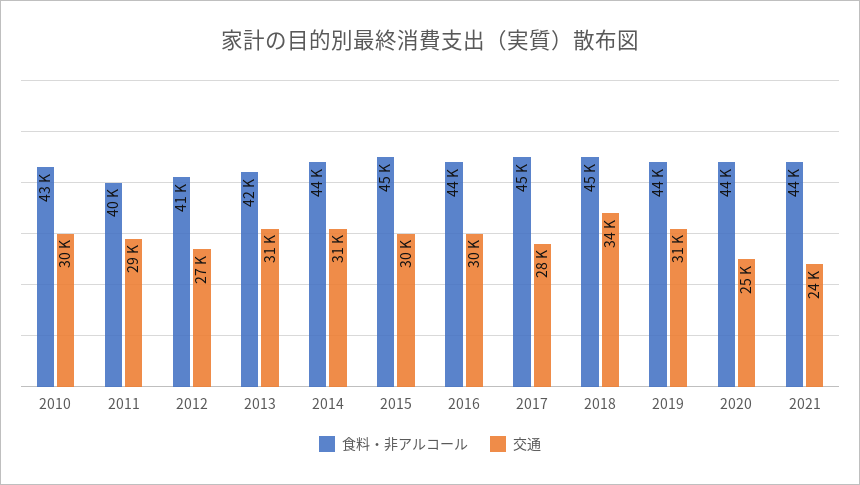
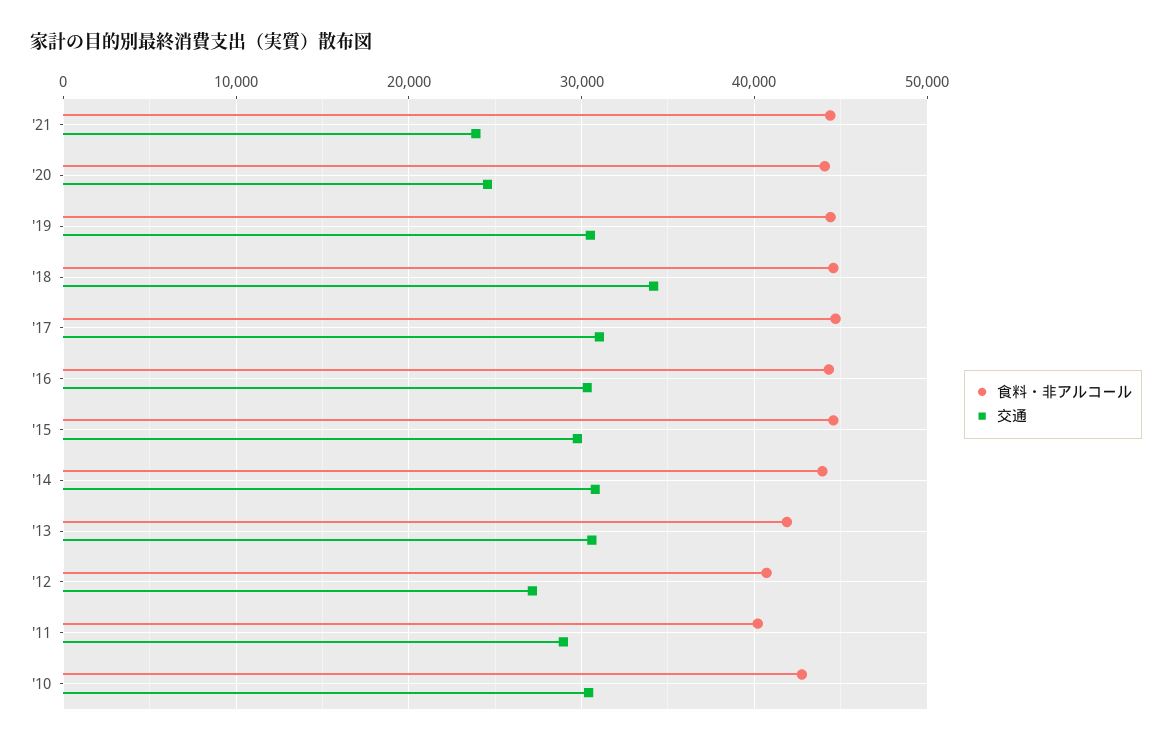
  {
    "食料・非アルコール": {
      "2010": 43000,
      "2011": 40000,
      "2012": 41000,
      "2013": 42000,
      "2014": 44000,
      "2015": 45000,
      "2016": 44000,
      "2017": 45000,
      "2018": 45000,
      "2019": 44000,
      "2020": 44000,
      "2021": 44000
    },
    "交通": {
      "2010": 30000,
      "2011": 29000,
      "2012": 27000,
      "2013": 31000,
      "2014": 31000,
      "2015": 30000,
      "2016": 30000,
-     "2017": 28000,
+     "2017": 31000,
      "2018": 34000,
      "2019": 31000,
      "2020": 25000,
      "2021": 24000
    }
  }

